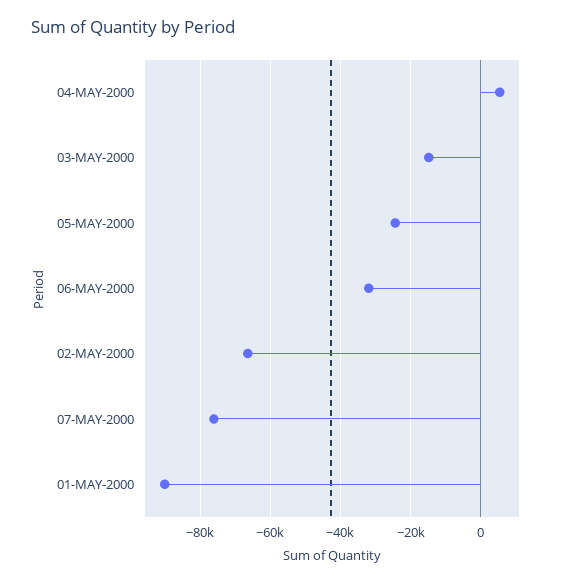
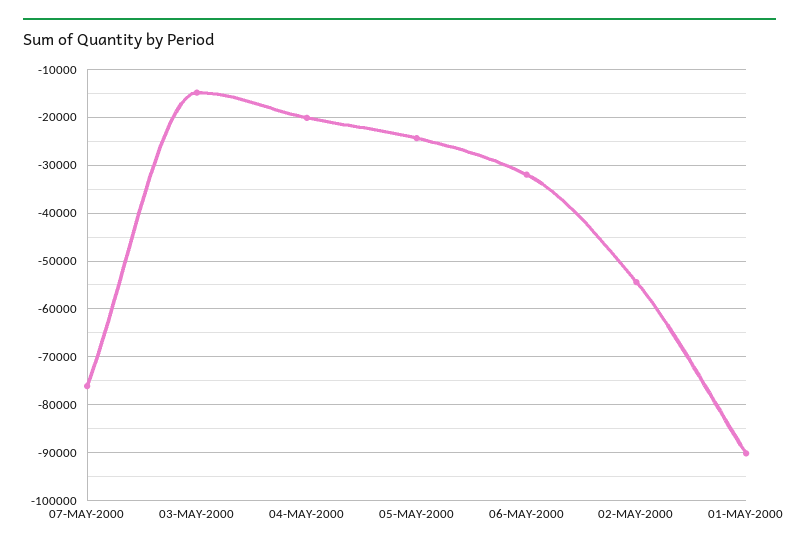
  {
-   "04-MAY-2000": 6000,
+   "04-MAY-2000": -20000,
    "03-MAY-2000": -14000,
    "05-MAY-2000": -24000,
    "06-MAY-2000": -32000,
-   "02-MAY-2000": -66000,
+   "02-MAY-2000": -54000,
    "07-MAY-2000": -76000,
    "01-MAY-2000": -90000
  }

